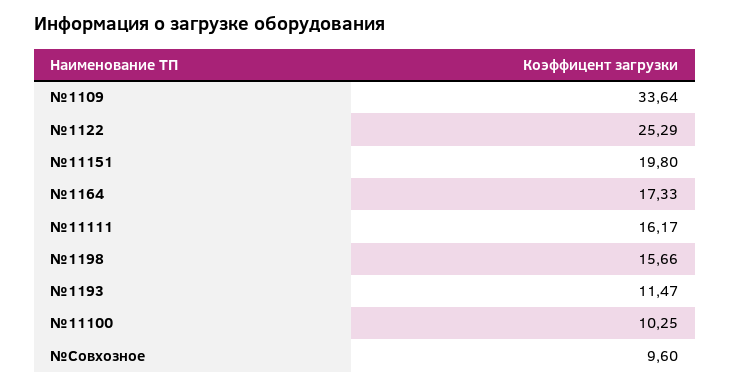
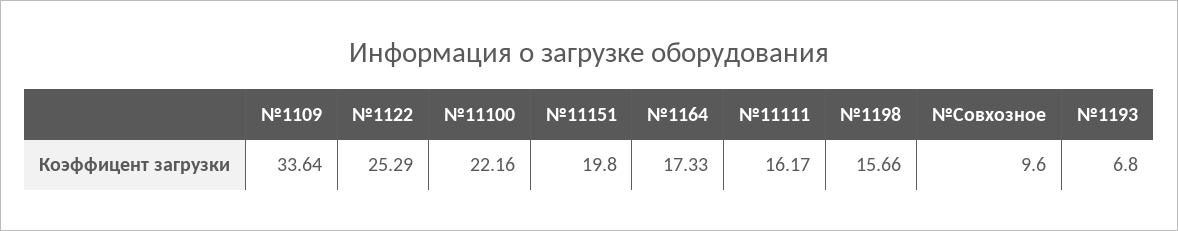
  {
    "№1109": 33.64,
    "№1122": 25.29,
    "№11151": 19.8,
    "№1164": 17.33,
    "№11111": 16.17,
    "№1198": 15.66,
-   "№1193": 11.47,
+   "№1193": 6.8,
-   "№11100": 10.25,
+   "№11100": 22.16,
    "№Совхозное": 9.6
  }

